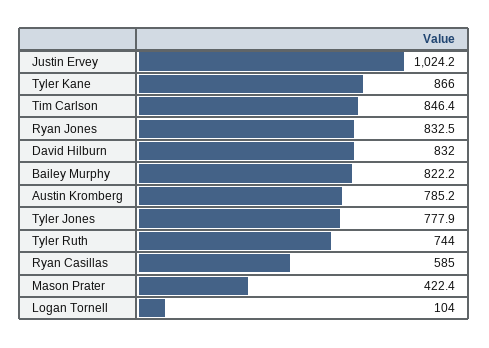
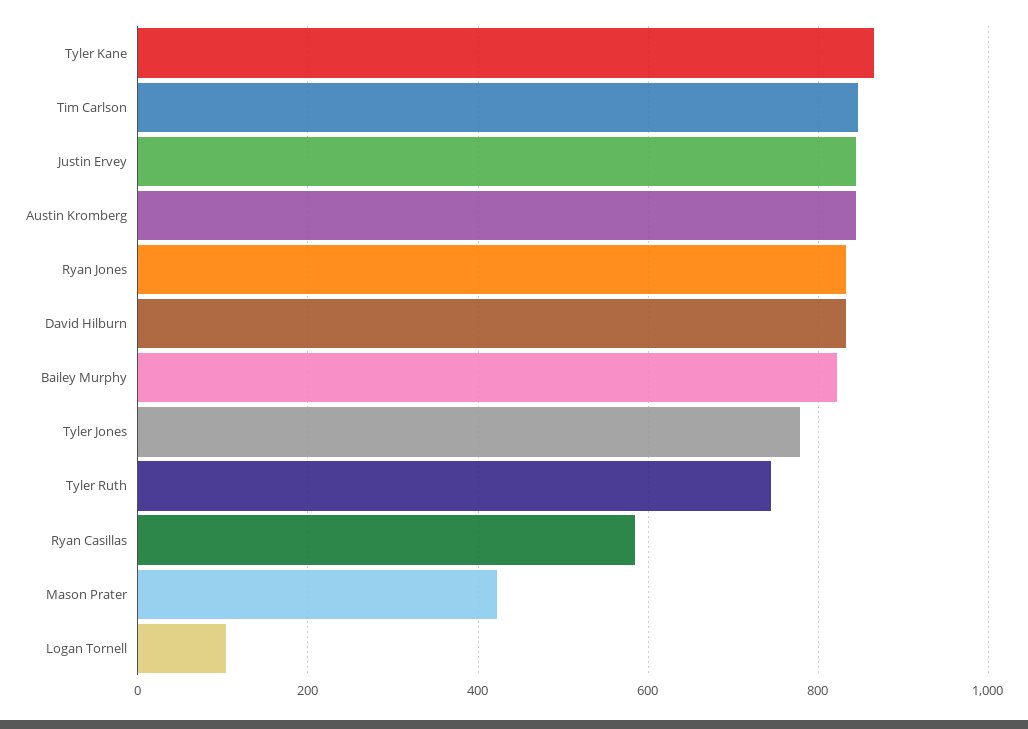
  {
-   "Justin Ervey": 1024.2,
+   "Justin Ervey": 840,
    "Tyler Kane": 866,
    "Tim Carlson": 846.4,
    "Ryan Jones": 832.5,
    "David Hilburn": 832,
    "Bailey Murphy": 822.2,
-   "Austin Kromberg": 785.2,
+   "Austin Kromberg": 840,
    "Tyler Jones": 777.9,
    "Tyler Ruth": 744,
    "Ryan Casillas": 585,
    "Mason Prater": 422.4,
    "Logan Tornell": 104
  }

